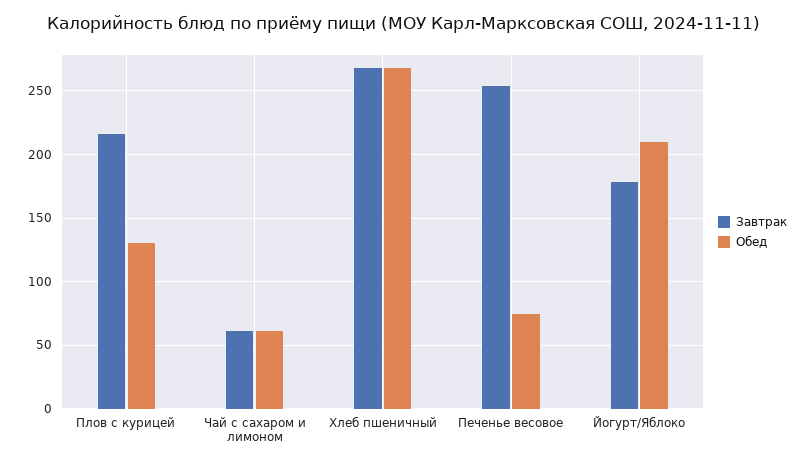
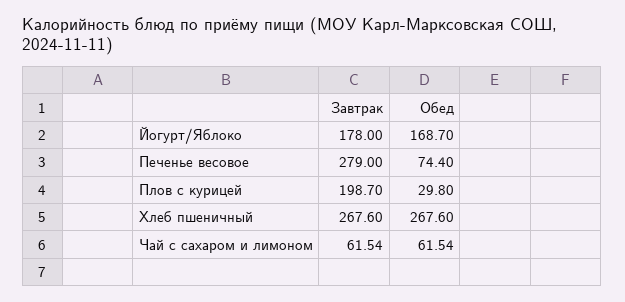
  {
    "Завтрак": {
-     "Плов с курицей": 215,
+     "Плов с курицей": 198.7,
      "Чай с сахаром и лимоном": 61.54,
      "Хлеб пшеничный": 267.6,
-     "Печенье весовое": 255,
+     "Печенье весовое": 279,
      "Йогурт/Яблоко": 178
    },
    "Обед": {
-     "Плов с курицей": 130,
+     "Плов с курицей": 29.8,
      "Чай с сахаром и лимоном": 61.54,
      "Хлеб пшеничный": 267.6,
      "Печенье весовое": 74.4,
-     "Йогурт/Яблоко": 210
+     "Йогурт/Яблоко": 168.7
    }
  }

